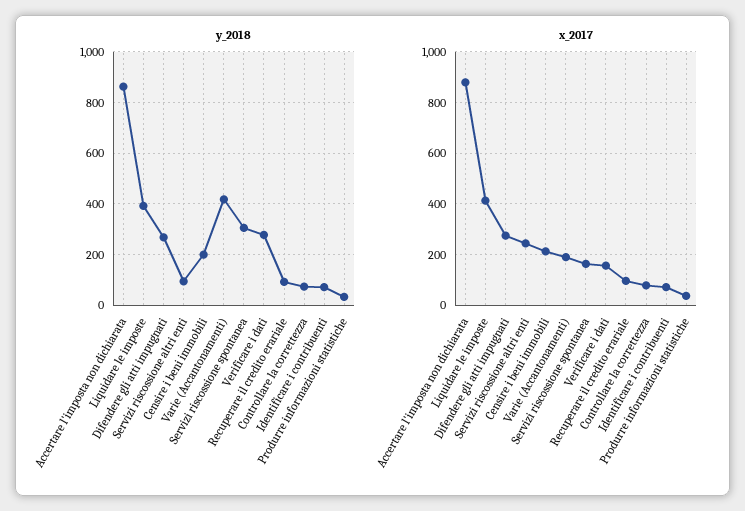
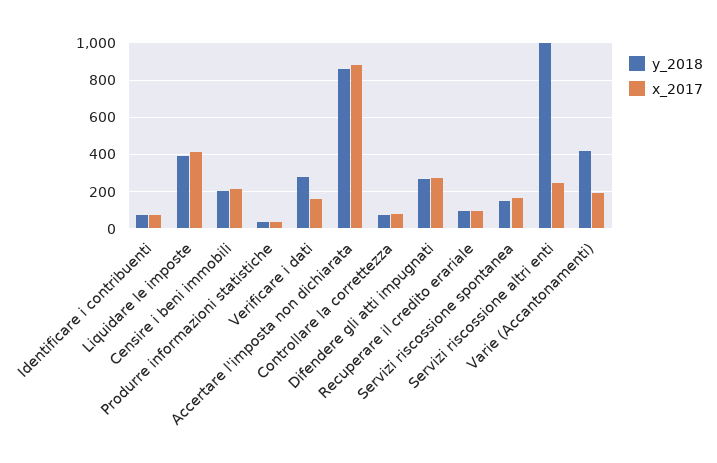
  {
    "y_2018": {
      "Accertare l'imposta non dichiarata": 850,
      "Liquidare le imposte": 400,
      "Difendere gli atti impugnati": 275,
-     "Servizi riscossione altri enti": 100,
+     "Servizi riscossione altri enti": 1000,
      "Censire i beni immobili": 200,
      "Varie (Accantonamenti)": 425,
-     "Servizi riscossione spontanea": 300,
+     "Servizi riscossione spontanea": 150,
      "Verificare i dati": 275,
      "Recuperare il credito erariale": 100,
      "Controllare la correttezza": 75,
      "Identificare i contribuenti": 75,
      "Produrre informazioni statistiche": 25
    },
    "x_2017": {
      "Accertare l'imposta non dichiarata": 875,
      "Liquidare le imposte": 425,
      "Difendere gli atti impugnati": 275,
      "Servizi riscossione altri enti": 250,
      "Censire i beni immobili": 200,
      "Varie (Accantonamenti)": 200,
      "Servizi riscossione spontanea": 175,
      "Verificare i dati": 150,
      "Recuperare il credito erariale": 100,
      "Controllare la correttezza": 75,
      "Identificare i contribuenti": 75,
      "Produrre informazioni statistiche": 25
    }
  }

